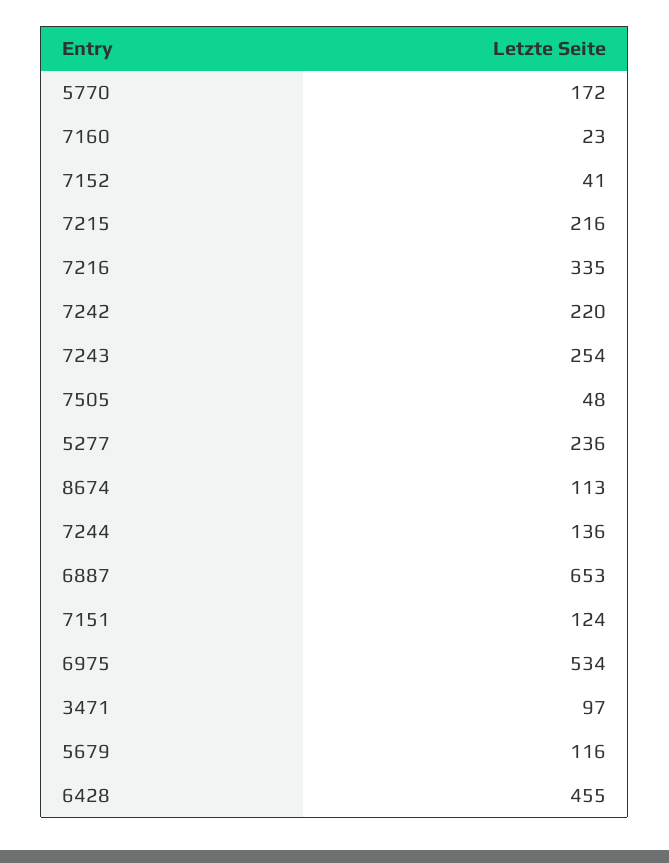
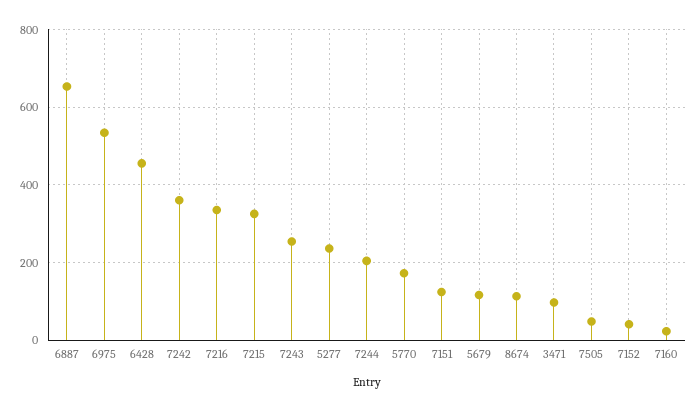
  {
    "5770": 172,
    "7160": 23,
    "7152": 41,
-   "7215": 216,
+   "7215": 320,
    "7216": 335,
-   "7242": 220,
+   "7242": 360,
    "7243": 254,
    "7505": 48,
    "5277": 236,
    "8674": 113,
-   "7244": 136,
+   "7244": 200,
    "6887": 653,
    "7151": 124,
    "6975": 534,
    "3471": 97,
    "5679": 116,
    "6428": 455
  }

